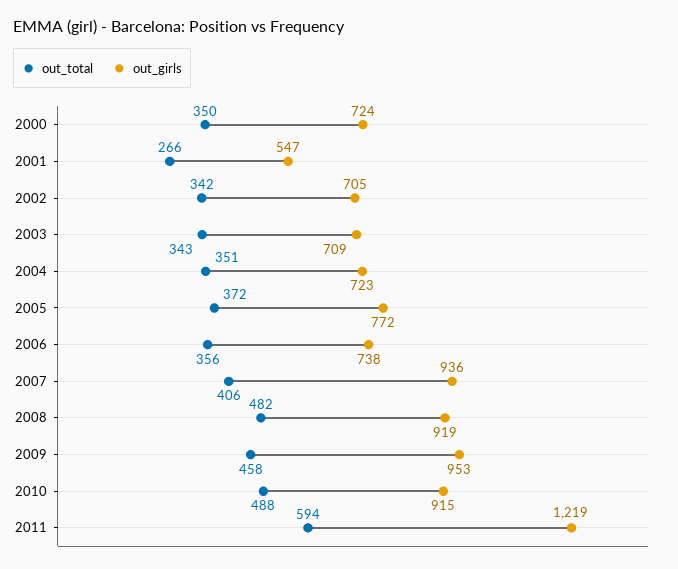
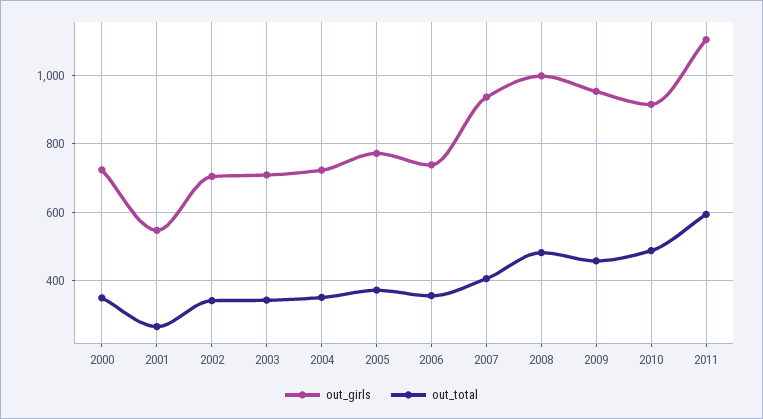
  {
    "out_total": {
      "2000": 350,
      "2001": 266,
      "2002": 342,
      "2003": 343,
      "2004": 351,
      "2005": 372,
      "2006": 356,
      "2007": 406,
      "2008": 482,
      "2009": 458,
      "2010": 488,
      "2011": 594
    },
    "out_girls": {
      "2000": 724,
      "2001": 547,
      "2002": 705,
      "2003": 709,
      "2004": 723,
      "2005": 772,
      "2006": 738,
      "2007": 936,
-     "2008": 919,
+     "2008": 1000,
      "2009": 953,
      "2010": 915,
-     "2011": 1219
+     "2011": 1100
    }
  }

